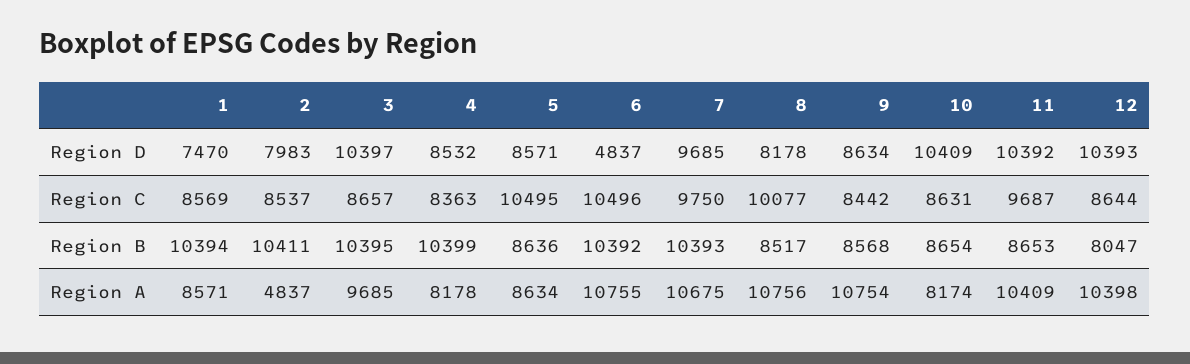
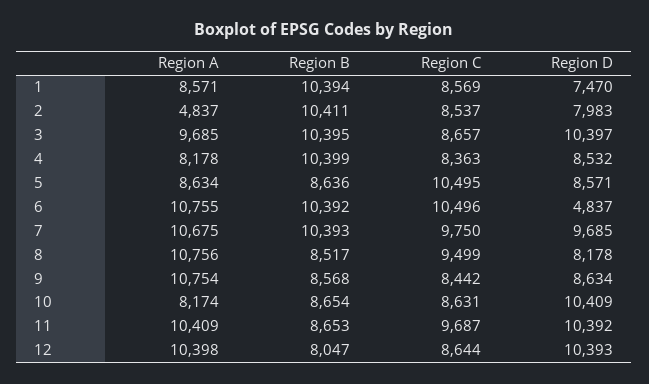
  {
    "1": {
      "Region D": 7470,
      "Region C": 8569,
      "Region B": 10394,
      "Region A": 8571
    },
    "2": {
      "Region D": 7983,
      "Region C": 8537,
      "Region B": 10411,
      "Region A": 4837
    },
    "3": {
      "Region D": 10397,
      "Region C": 8657,
      "Region B": 10395,
      "Region A": 9685
    },
    "4": {
      "Region D": 8532,
      "Region C": 8363,
      "Region B": 10399,
      "Region A": 8178
    },
    "5": {
      "Region D": 8571,
      "Region C": 10495,
      "Region B": 8636,
      "Region A": 8634
    },
    "6": {
      "Region D": 4837,
      "Region C": 10496,
      "Region B": 10392,
      "Region A": 10755
    },
    "7": {
      "Region D": 9685,
      "Region C": 9750,
      "Region B": 10393,
      "Region A": 10675
    },
    "8": {
      "Region D": 8178,
-     "Region C": 10077,
+     "Region C": 9499,
      "Region B": 8517,
      "Region A": 10756
    },
    "9": {
      "Region D": 8634,
      "Region C": 8442,
      "Region B": 8568,
      "Region A": 10754
    },
    "10": {
      "Region D": 10409,
      "Region C": 8631,
      "Region B": 8654,
      "Region A": 8174
    },
    "11": {
      "Region D": 10392,
      "Region C": 9687,
      "Region B": 8653,
      "Region A": 10409
    },
    "12": {
      "Region D": 10393,
      "Region C": 8644,
      "Region B": 8047,
      "Region A": 10398
    }
  }

